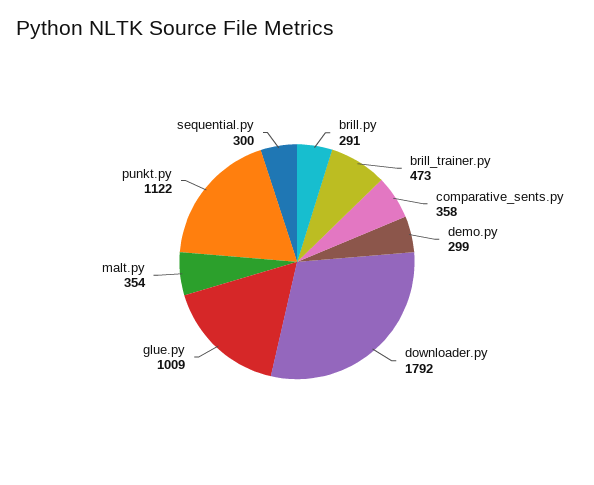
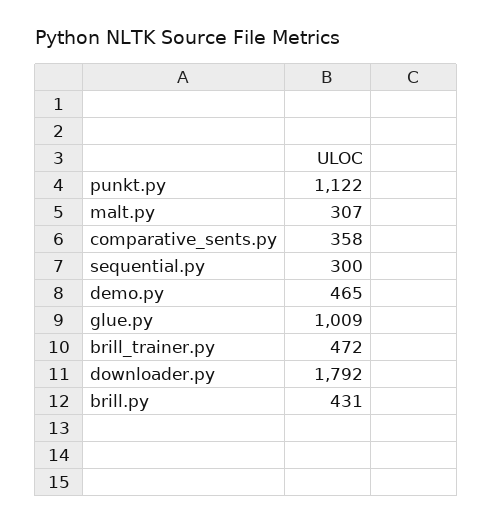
  {
-   "brill.py": 291,
+   "brill.py": 431,
-   "brill_trainer.py": 473,
+   "brill_trainer.py": 472,
    "comparative_sents.py": 358,
-   "demo.py": 299,
+   "demo.py": 465,
    "downloader.py": 1792,
    "glue.py": 1009,
-   "malt.py": 354,
+   "malt.py": 307,
    "punkt.py": 1122,
    "sequential.py": 300
  }

